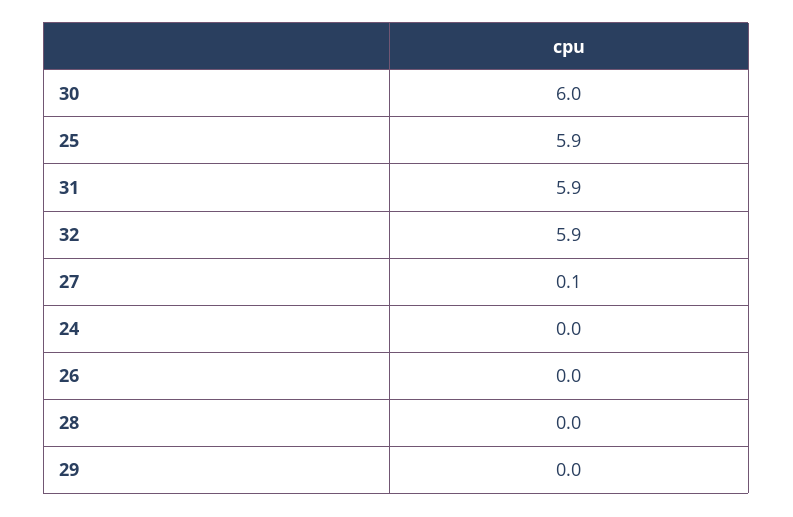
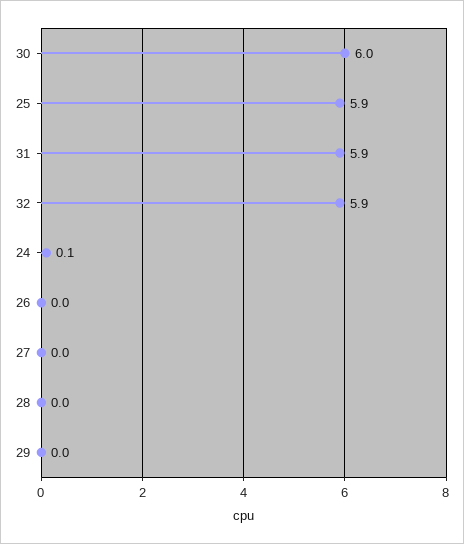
  {
    "30": 6,
    "25": 5.9,
    "31": 5.9,
    "32": 5.9,
-   "27": 0.1,
+   "27": 0,
-   "24": 0,
+   "24": 0.1,
    "26": 0,
    "28": 0,
    "29": 0
  }

